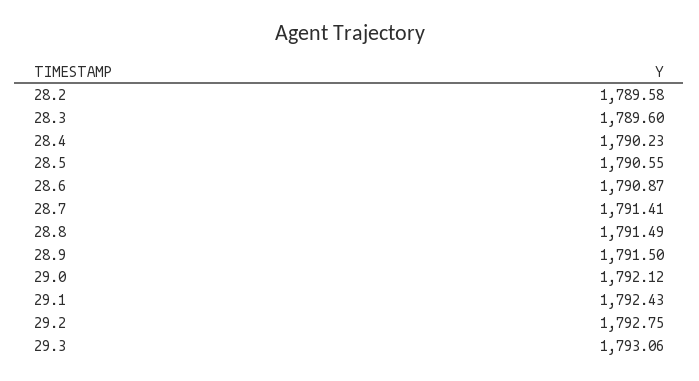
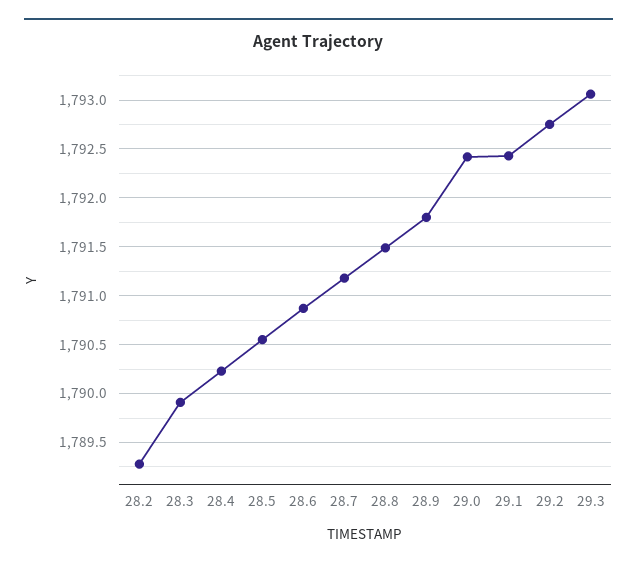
  {
-   "28.2": 1789.58,
+   "28.2": 1789.3,
-   "28.3": 1789.6,
+   "28.3": 1789.9,
    "28.4": 1790.23,
    "28.5": 1790.55,
    "28.6": 1790.87,
-   "28.7": 1791.41,
+   "28.7": 1791.2,
    "28.8": 1791.49,
-   "28.9": 1791.5,
+   "28.9": 1791.8,
-   "29.0": 1792.12,
+   "29.0": 1792.4,
    "29.1": 1792.43,
    "29.2": 1792.75,
    "29.3": 1793.06
  }

